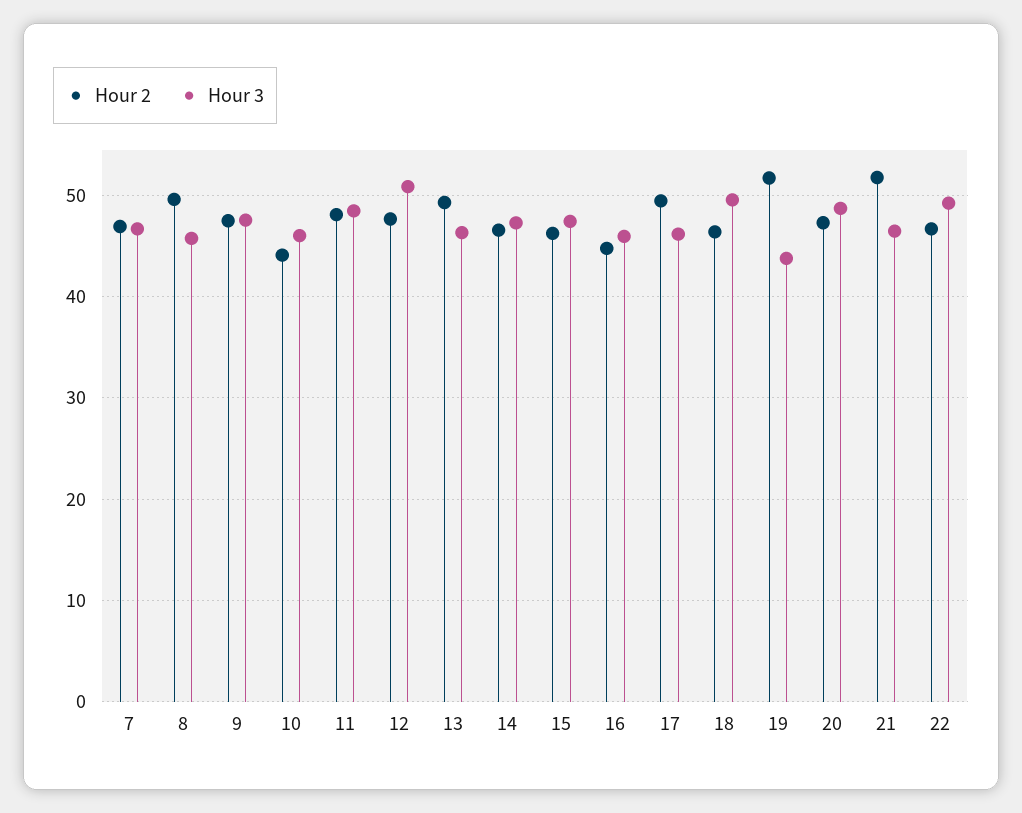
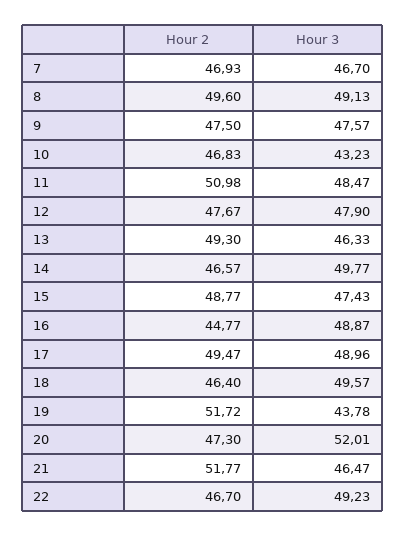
  {
    "Hour 2": {
      "7": 46.93,
      "8": 49.6,
      "9": 47.5,
-     "10": 44,
+     "10": 46.83,
-     "11": 48,
+     "11": 50.98,
      "12": 47.67,
      "13": 49.3,
      "14": 46.57,
-     "15": 46,
+     "15": 48.77,
      "16": 44.77,
      "17": 49.47,
      "18": 46.4,
      "19": 51.72,
      "20": 47.3,
      "21": 51.77,
      "22": 46.7
    },
    "Hour 3": {
      "7": 46.7,
-     "8": 46,
+     "8": 49.13,
      "9": 47.57,
-     "10": 46,
+     "10": 43.23,
      "11": 48.47,
-     "12": 51,
+     "12": 47.9,
      "13": 46.33,
-     "14": 47,
+     "14": 49.77,
      "15": 47.43,
-     "16": 46,
+     "16": 48.87,
-     "17": 46,
+     "17": 48.96,
      "18": 49.57,
      "19": 43.78,
-     "20": 49,
+     "20": 52.01,
      "21": 46.47,
      "22": 49.23
    }
  }

